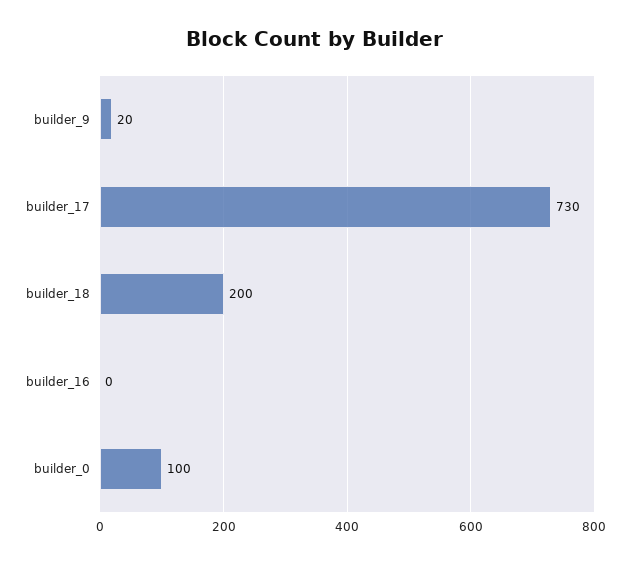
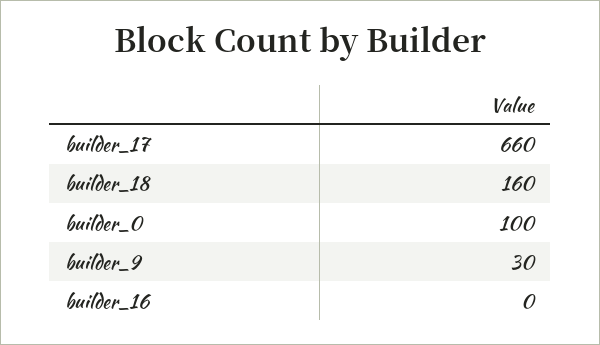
  {
-   "builder_9": 20,
+   "builder_9": 30,
-   "builder_17": 730,
+   "builder_17": 660,
-   "builder_18": 200,
+   "builder_18": 160,
    "builder_16": 0,
    "builder_0": 100
  }

